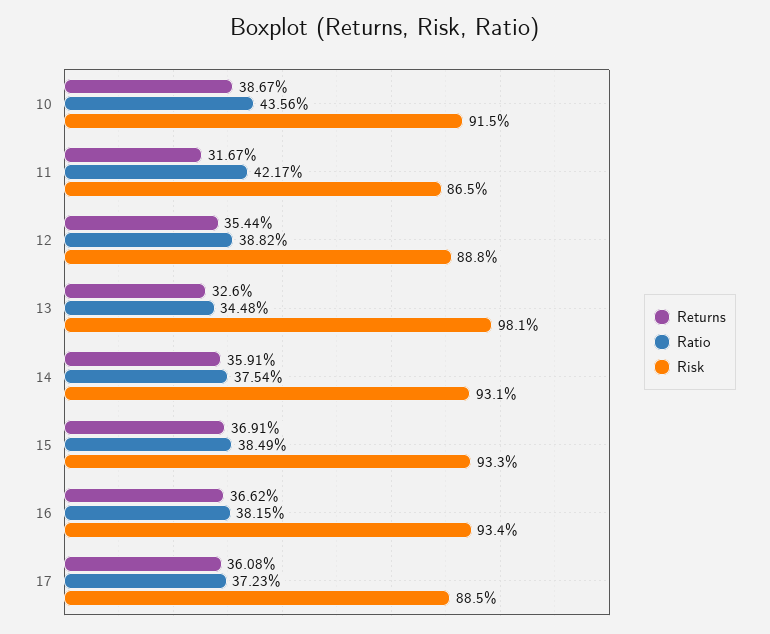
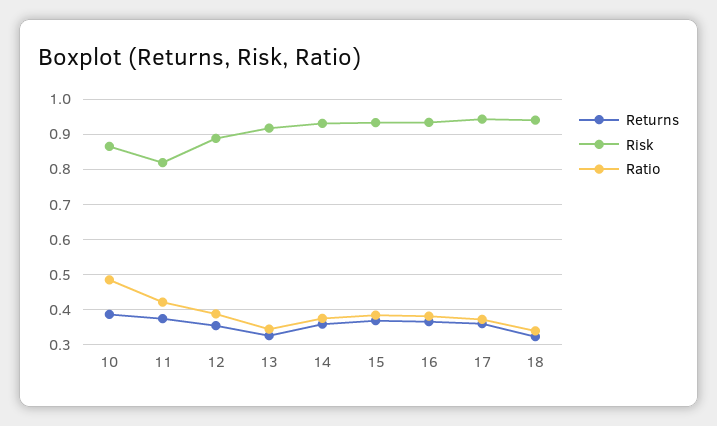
  {
    "Returns": {
      "10": 0.3867,
-     "11": 0.3167,
+     "11": 0.38,
      "12": 0.3544,
      "13": 0.326,
      "14": 0.3591,
      "15": 0.3691,
      "16": 0.3662,
-     "17": 0.3608
+     "17": 0.3608,
+     "18": 0.32
    },
    "Ratio": {
-     "10": 0.4356,
+     "10": 0.48,
      "11": 0.4217,
      "12": 0.3882,
      "13": 0.3448,
      "14": 0.3754,
      "15": 0.3849,
      "16": 0.3815,
-     "17": 0.3723
+     "17": 0.3723,
+     "18": 0.34
    },
    "Risk": {
-     "10": 0.915,
+     "10": 0.86,
-     "11": 0.865,
+     "11": 0.82,
      "12": 0.888,
-     "13": 0.981,
+     "13": 0.92,
      "14": 0.931,
      "15": 0.933,
      "16": 0.934,
-     "17": 0.885
+     "17": 0.94,
+     "18": 0.94
    }
  }

